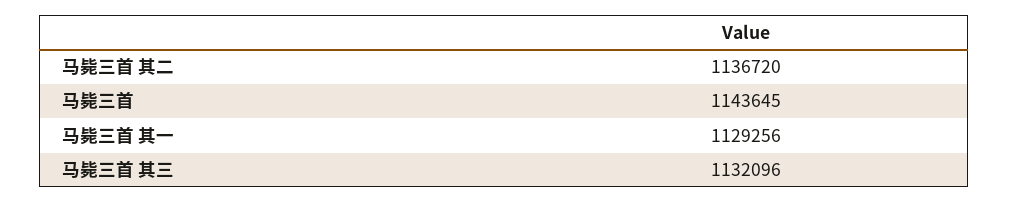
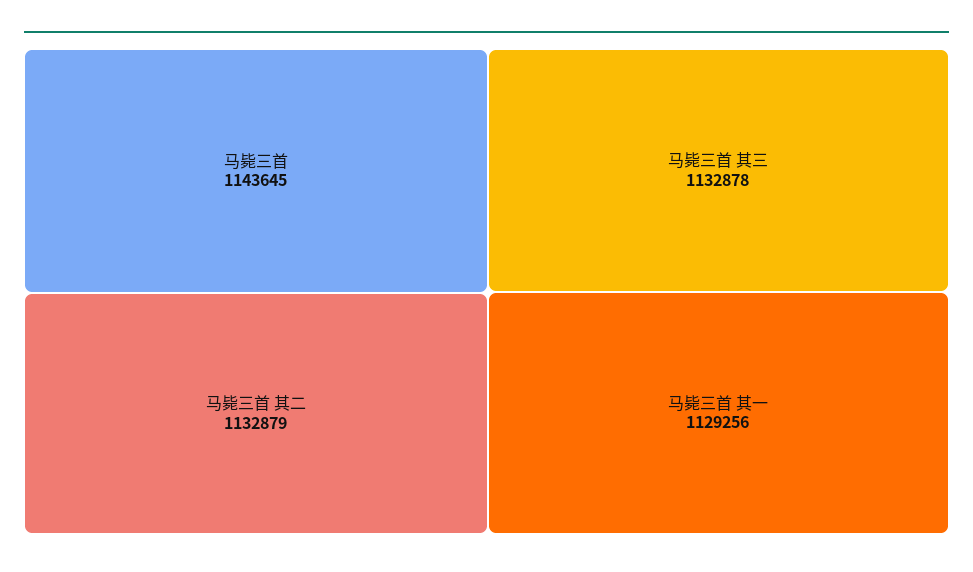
  {
-   "马毙三首 其二": 1136720,
+   "马毙三首 其二": 1132879,
    "马毙三首": 1143645,
    "马毙三首 其一": 1129256,
-   "马毙三首 其三": 1132096
+   "马毙三首 其三": 1132878
  }

